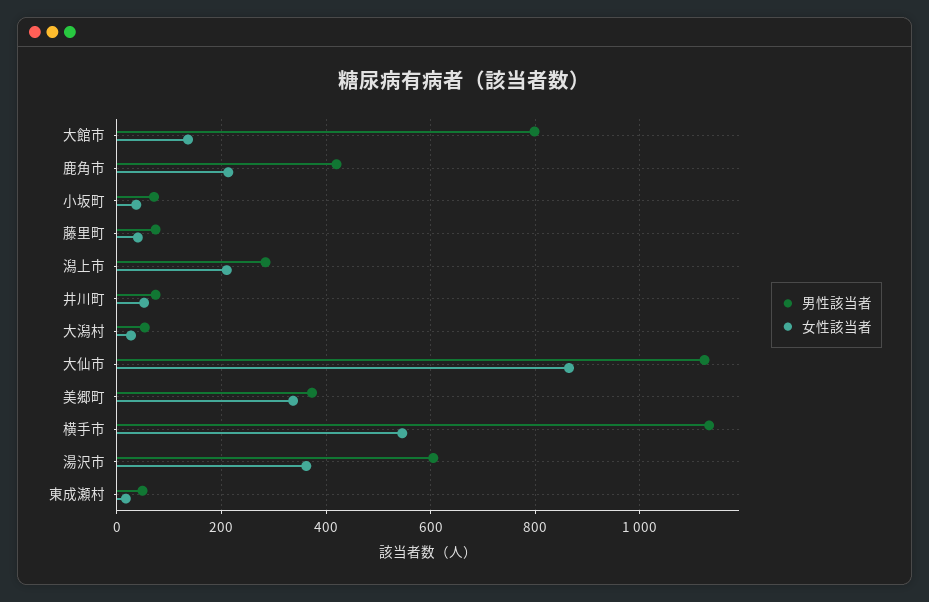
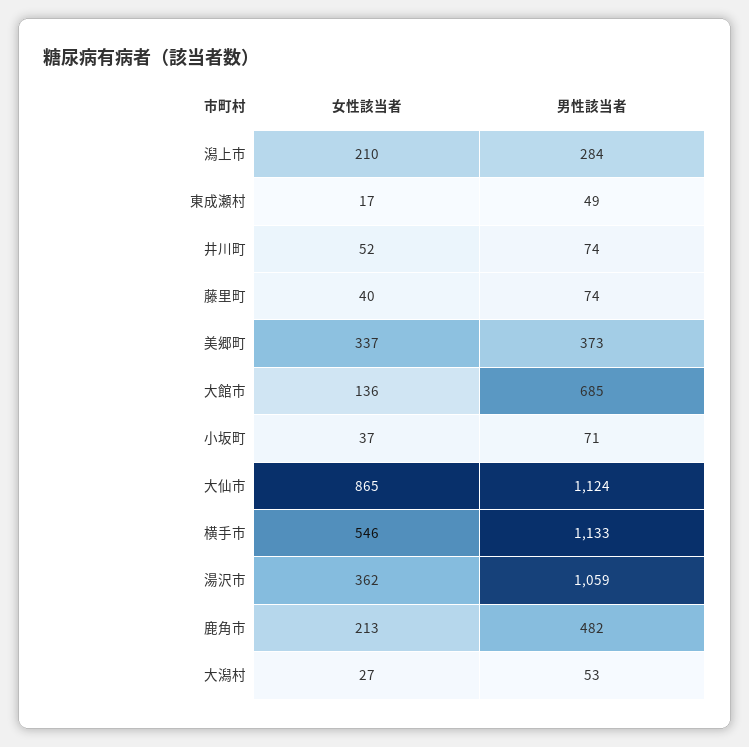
  {
    "男性該当者": {
-     "大館市": 800,
+     "大館市": 685,
-     "鹿角市": 420,
+     "鹿角市": 482,
      "小坂町": 71,
      "藤里町": 74,
      "潟上市": 284,
      "井川町": 74,
      "大潟村": 53,
      "大仙市": 1124,
      "美郷町": 373,
      "横手市": 1133,
-     "湯沢市": 600,
+     "湯沢市": 1059,
      "東成瀬村": 49
    },
    "女性該当者": {
      "大館市": 136,
      "鹿角市": 213,
      "小坂町": 37,
      "藤里町": 40,
      "潟上市": 210,
      "井川町": 52,
      "大潟村": 27,
      "大仙市": 865,
      "美郷町": 337,
      "横手市": 546,
      "湯沢市": 362,
      "東成瀬村": 17
    }
  }

